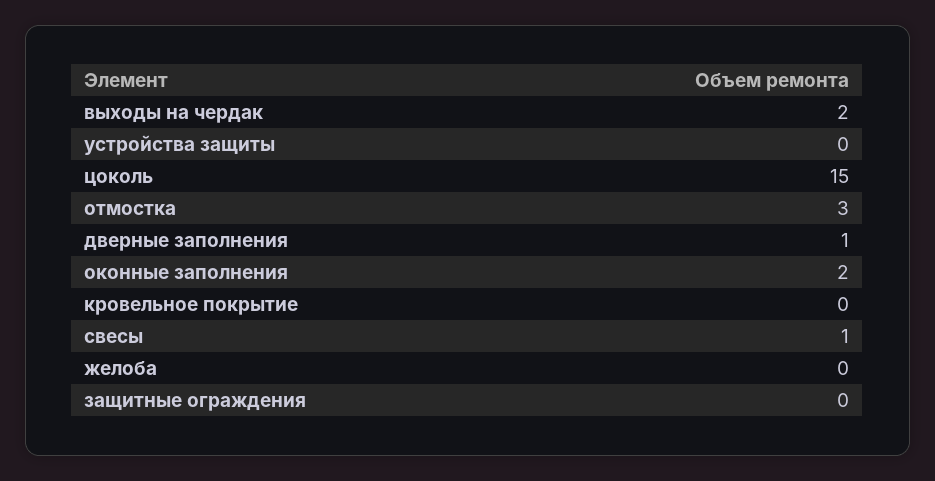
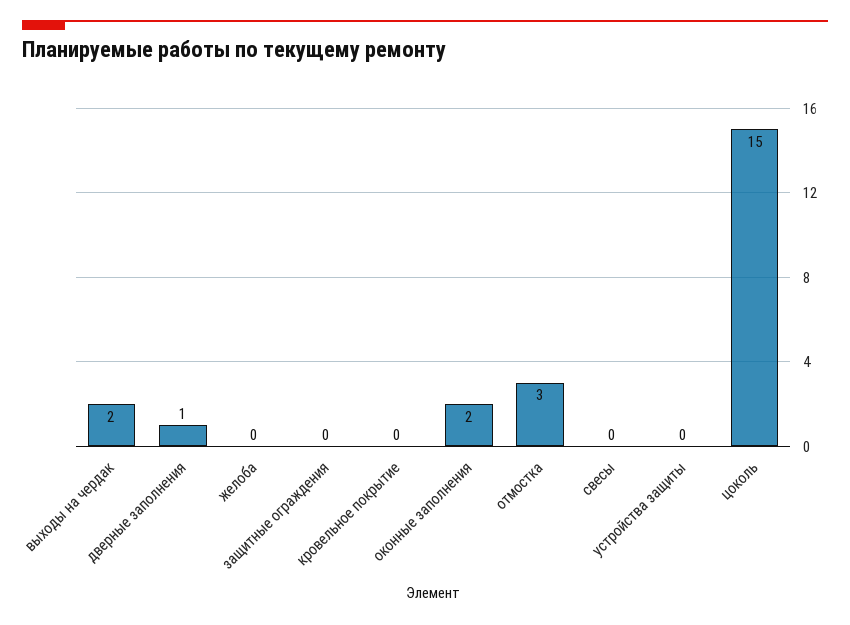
  {
    "выходы на чердак": 2,
    "устройства защиты": 0,
    "цоколь": 15,
    "отмостка": 3,
    "дверные заполнения": 1,
    "оконные заполнения": 2,
    "кровельное покрытие": 0,
-   "свесы": 1,
+   "свесы": 0,
    "желоба": 0,
    "защитные ограждения": 0
  }

